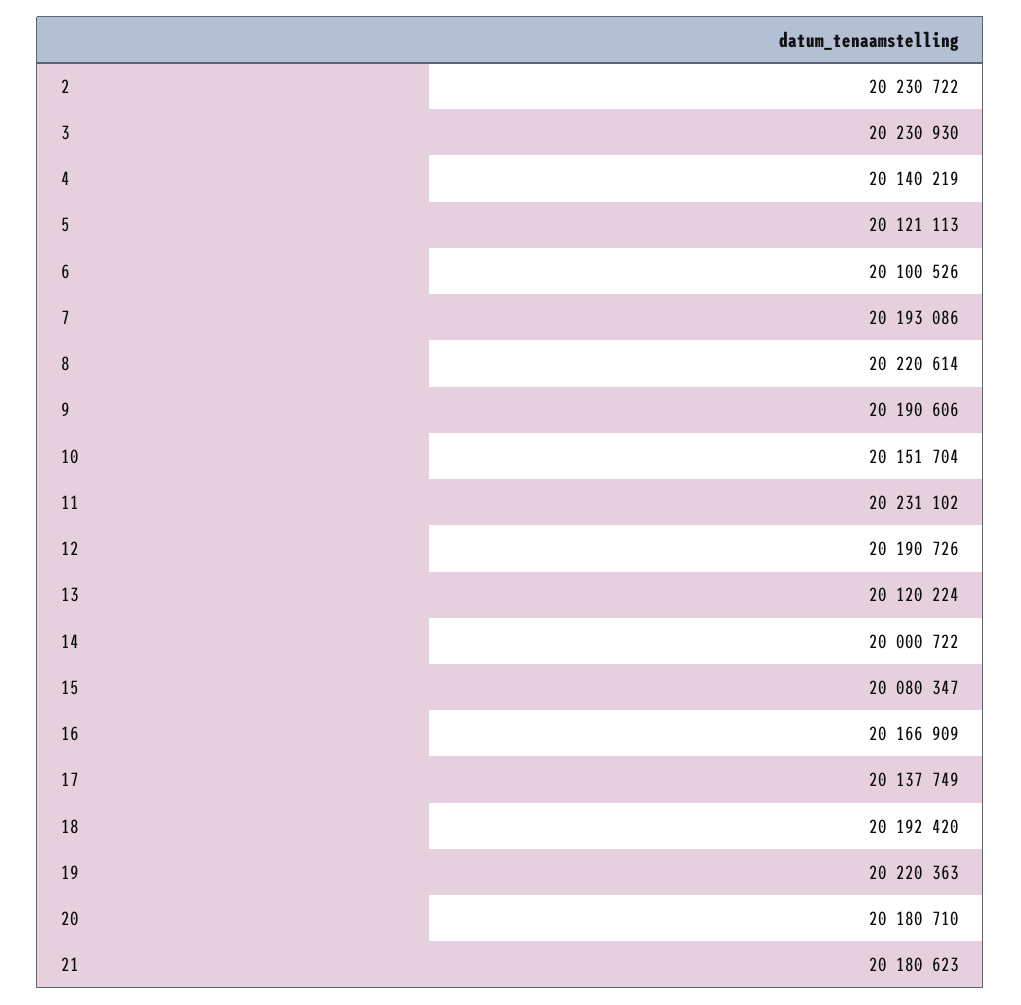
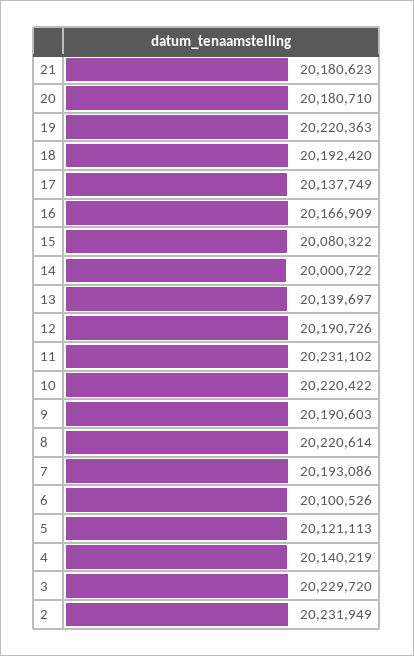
  {
-   "2": 20230722,
+   "2": 20231949,
-   "3": 20230930,
+   "3": 20229720,
    "4": 20140219,
    "5": 20121113,
    "6": 20100526,
    "7": 20193086,
    "8": 20220614,
-   "9": 20190606,
+   "9": 20190603,
-   "10": 20151704,
+   "10": 20220422,
    "11": 20231102,
    "12": 20190726,
-   "13": 20120224,
+   "13": 20139697,
    "14": 20000722,
-   "15": 20080347,
+   "15": 20080322,
    "16": 20166909,
    "17": 20137749,
    "18": 20192420,
    "19": 20220363,
    "20": 20180710,
    "21": 20180623
  }

